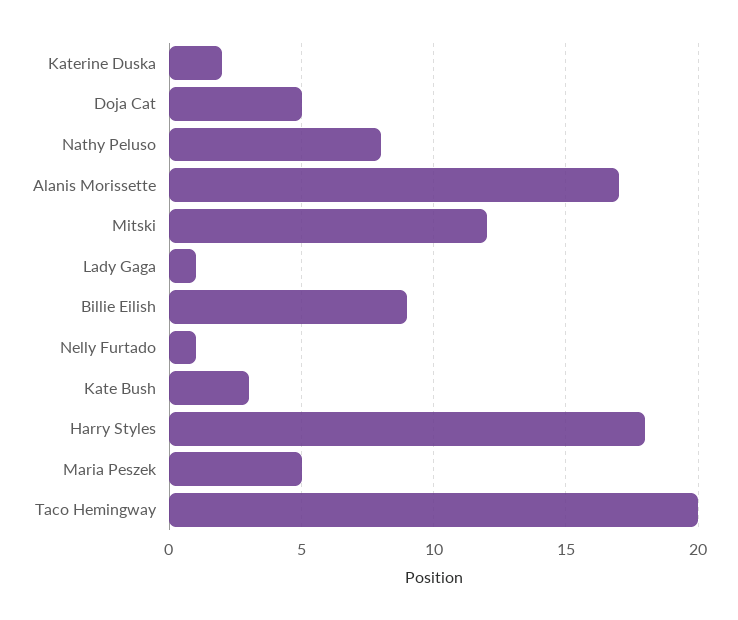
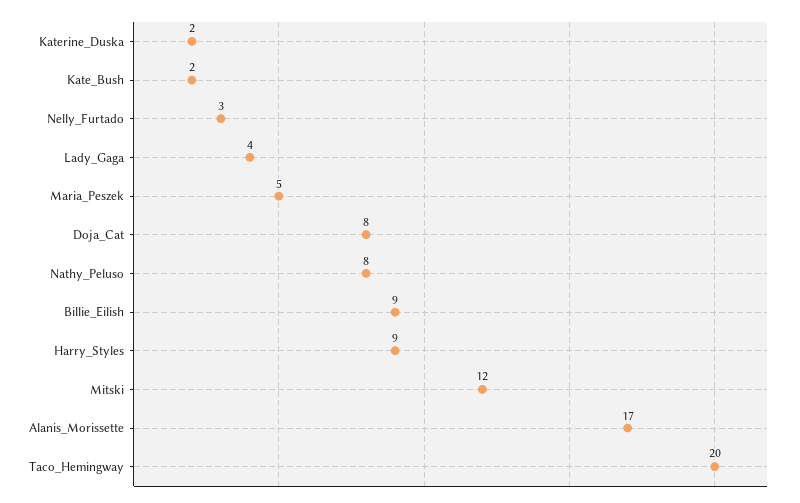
  {
    "Katerine Duska": 2,
-   "Doja Cat": 5,
+   "Doja Cat": 8,
    "Nathy Peluso": 8,
    "Alanis Morissette": 17,
    "Mitski": 12,
-   "Lady Gaga": 1,
+   "Lady Gaga": 4,
    "Billie Eilish": 9,
-   "Nelly Furtado": 1,
+   "Nelly Furtado": 3,
-   "Kate Bush": 3,
+   "Kate Bush": 2,
-   "Harry Styles": 18,
+   "Harry Styles": 9,
    "Maria Peszek": 5,
    "Taco Hemingway": 20
  }

